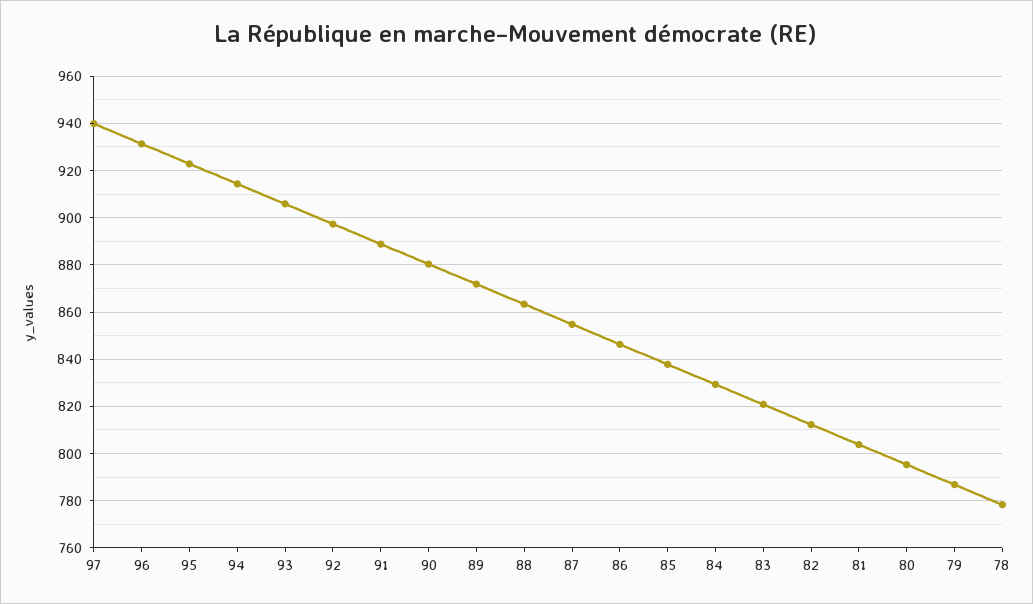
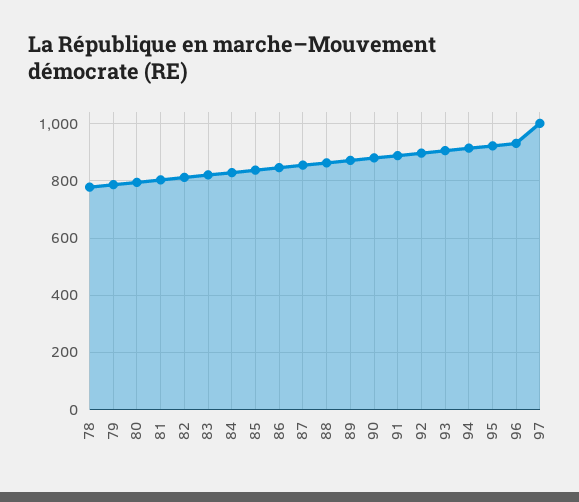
  {
-   "97": 940,
+   "97": 1000,
    "96": 930,
    "95": 925,
    "94": 915,
    "93": 905,
    "92": 895,
    "91": 890,
    "90": 880,
    "89": 870,
    "88": 865,
    "87": 855,
    "86": 845,
    "85": 840,
    "84": 830,
    "83": 820,
    "82": 810,
    "81": 805,
    "80": 795,
    "79": 785,
    "78": 780
  }

